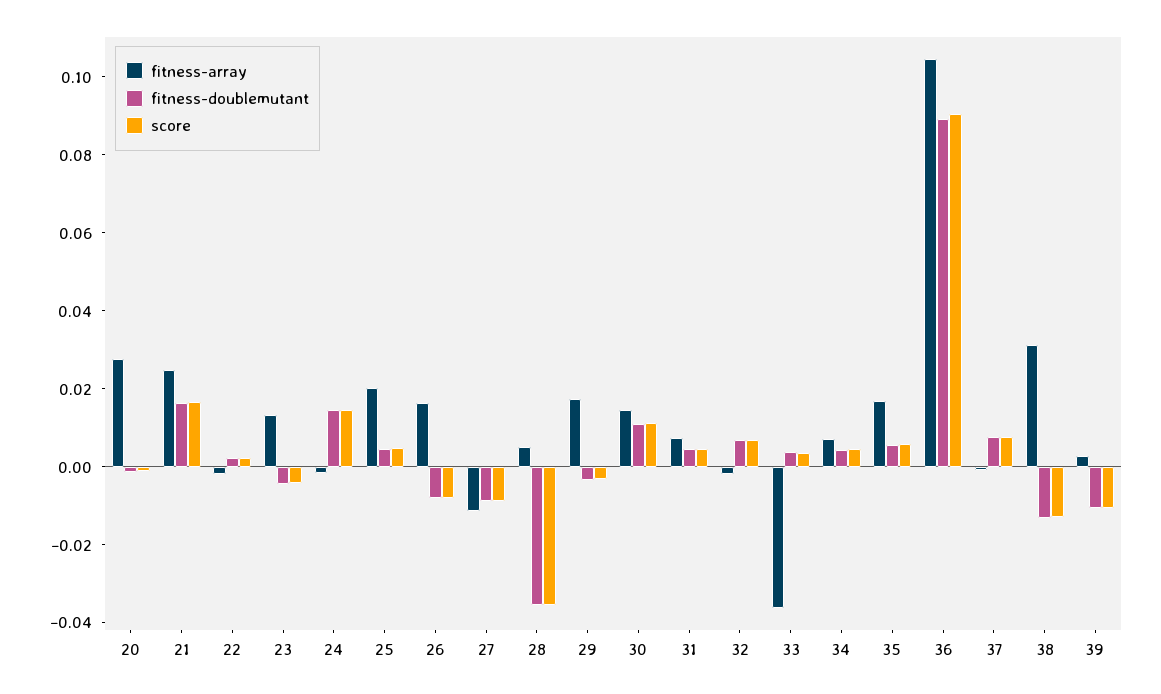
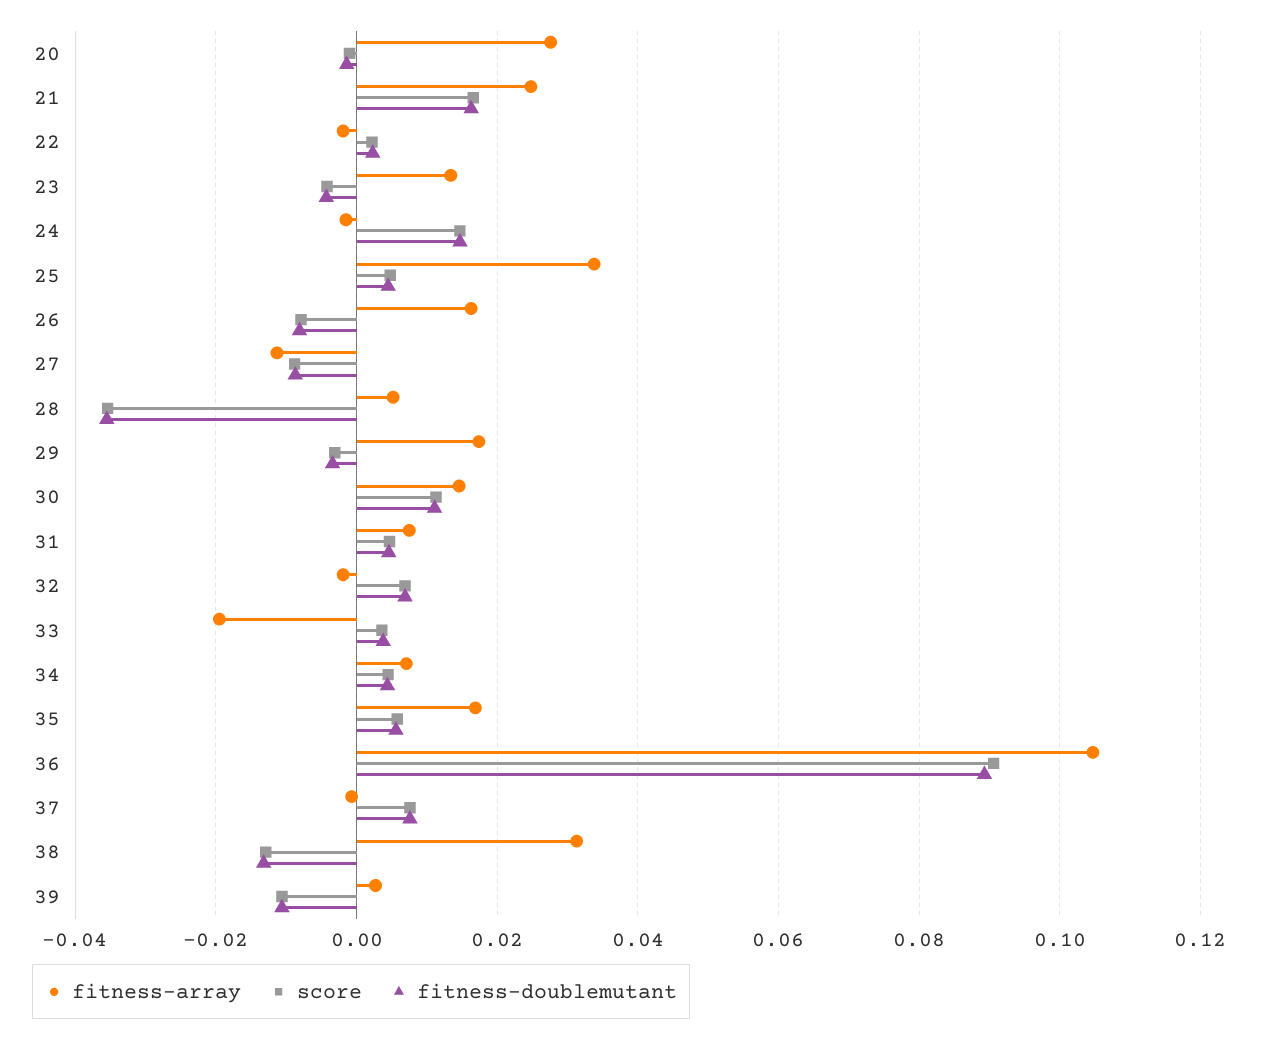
  {
    "fitness-array": {
      "20": 0.028,
      "21": 0.024,
      "22": -0.002,
      "23": 0.014,
      "24": -0.002,
-     "25": 0.02,
+     "25": 0.034,
      "26": 0.016,
      "27": -0.012,
      "28": 0.006,
      "29": 0.018,
      "30": 0.014,
      "31": 0.008,
      "32": -0.002,
-     "33": -0.035,
+     "33": -0.02,
      "34": 0.008,
      "35": 0.016,
      "36": 0.104,
      "37": 0,
      "38": 0.032,
      "39": 0.002
    },
    "fitness-doublemutant": {
      "20": -0.002,
      "21": 0.016,
      "22": 0.002,
      "23": -0.004,
      "24": 0.014,
      "25": 0.004,
      "26": -0.008,
      "27": -0.008,
      "28": -0.036,
      "29": -0.004,
      "30": 0.012,
      "31": 0.004,
      "32": 0.006,
      "33": 0.004,
      "34": 0.004,
      "35": 0.006,
      "36": 0.09,
      "37": 0.008,
      "38": -0.014,
      "39": -0.01
    },
    "score": {
      "20": -0.002,
      "21": 0.016,
      "22": 0.002,
      "23": -0.004,
      "24": 0.014,
      "25": 0.004,
      "26": -0.008,
      "27": -0.008,
      "28": -0.036,
      "29": -0.004,
      "30": 0.012,
      "31": 0.004,
      "32": 0.006,
      "33": 0.004,
      "34": 0.004,
      "35": 0.006,
      "36": 0.09,
      "37": 0.008,
      "38": -0.012,
      "39": -0.01
    }
  }

